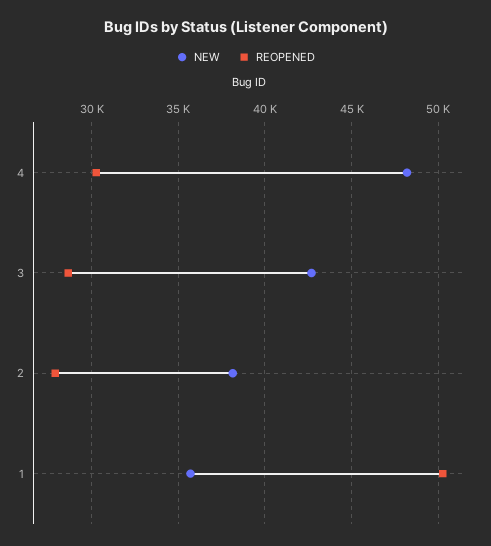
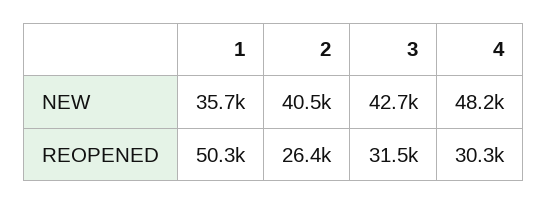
  {
    "NEW": {
      "4": 48200,
      "3": 42700,
-     "2": 38000,
+     "2": 40500,
      "1": 35700
    },
    "REOPENED": {
      "4": 30300,
-     "3": 28500,
+     "3": 31500,
-     "2": 28000,
+     "2": 26400,
      "1": 50300
    }
  }

